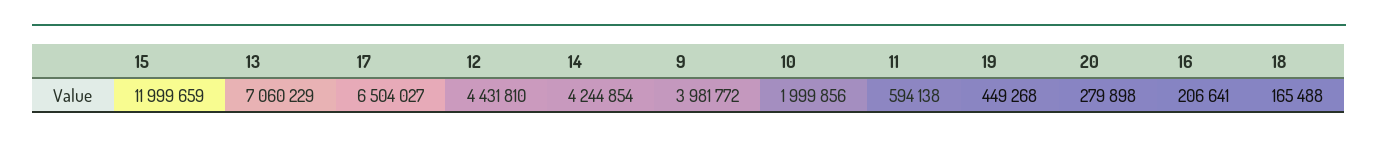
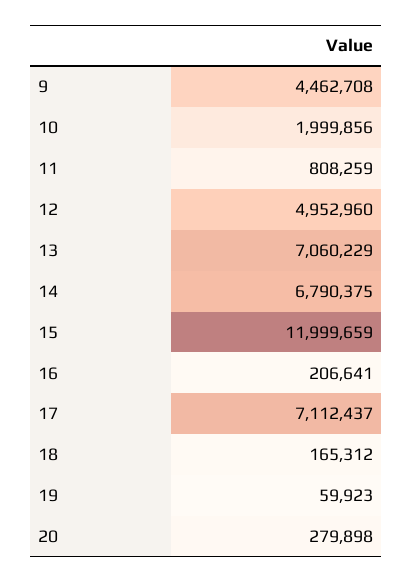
  {
    "15": 11999659,
    "13": 7060229,
-   "17": 6504027,
+   "17": 7112437,
-   "12": 4431810,
+   "12": 4952960,
-   "14": 4244854,
+   "14": 6790375,
-   "9": 3981772,
+   "9": 4462708,
    "10": 1999856,
-   "11": 594138,
+   "11": 808259,
-   "19": 449268,
+   "19": 59923,
    "20": 279898,
    "16": 206641,
-   "18": 165488
+   "18": 165312
  }

